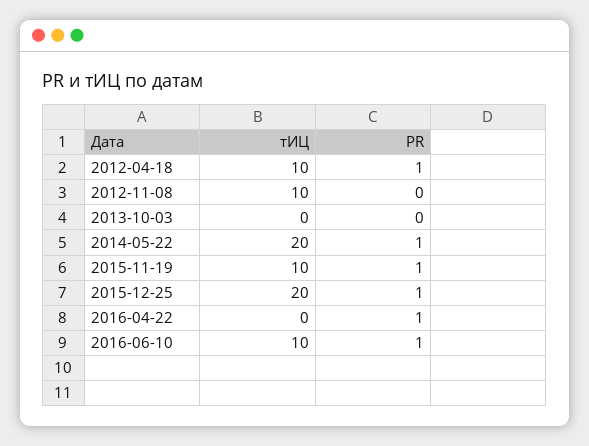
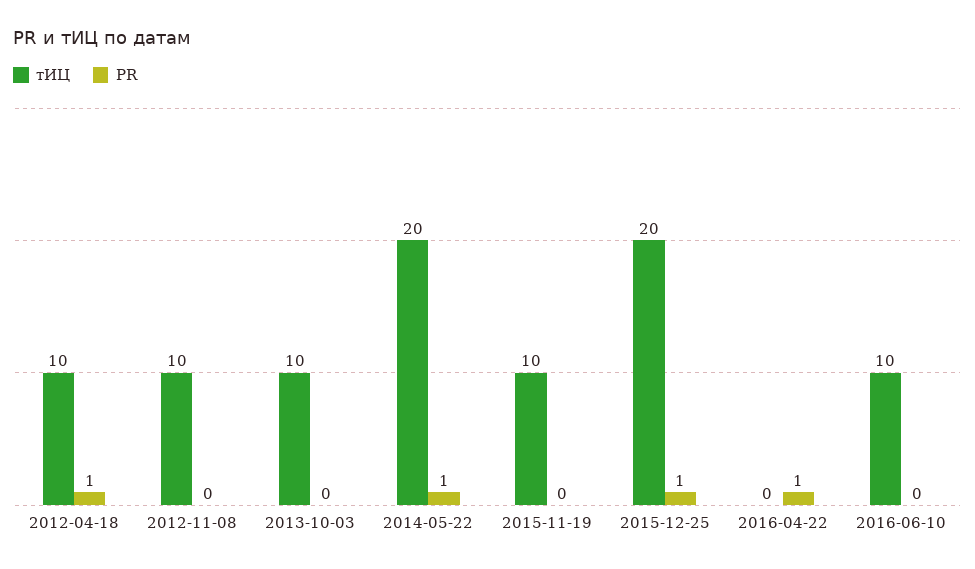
  {
    "тИЦ": {
      "2012-04-18": 10,
      "2012-11-08": 10,
-     "2013-10-03": 0,
+     "2013-10-03": 10,
      "2014-05-22": 20,
      "2015-11-19": 10,
      "2015-12-25": 20,
      "2016-04-22": 0,
      "2016-06-10": 10
    },
    "PR": {
      "2012-04-18": 1,
      "2012-11-08": 0,
      "2013-10-03": 0,
      "2014-05-22": 1,
-     "2015-11-19": 1,
+     "2015-11-19": 0,
      "2015-12-25": 1,
      "2016-04-22": 1,
-     "2016-06-10": 1
+     "2016-06-10": 0
    }
  }

